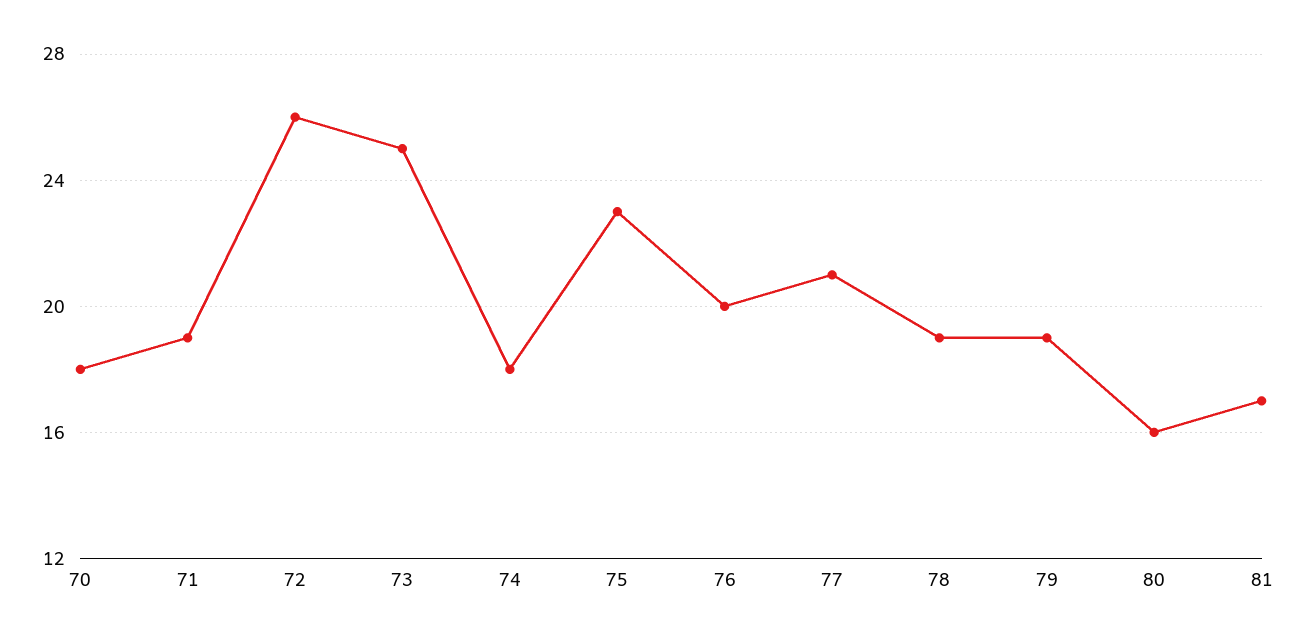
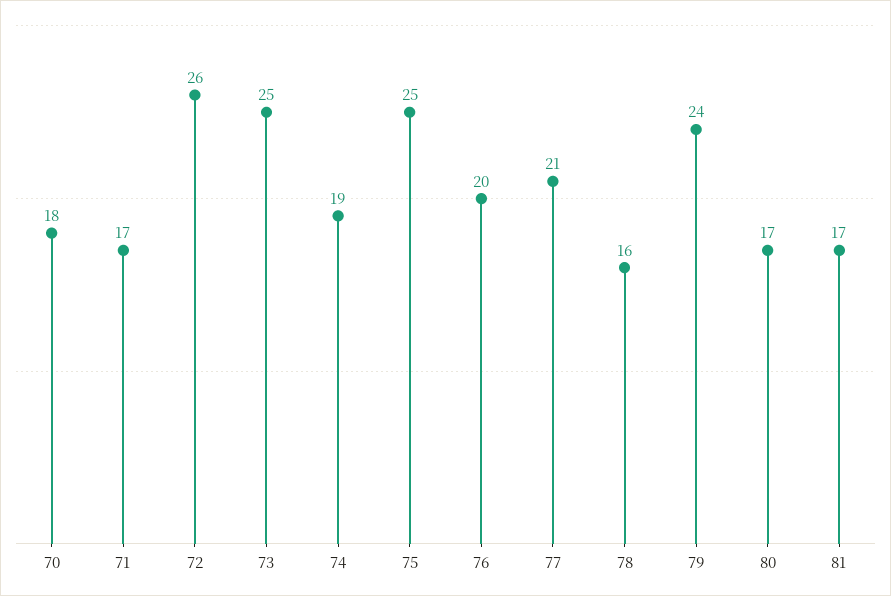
  {
    "70": 18,
-   "71": 19,
+   "71": 17,
    "72": 26,
    "73": 25,
-   "74": 18,
+   "74": 19,
-   "75": 23,
+   "75": 25,
    "76": 20,
    "77": 21,
-   "78": 19,
+   "78": 16,
-   "79": 19,
+   "79": 24,
-   "80": 16,
+   "80": 17,
    "81": 17
  }

